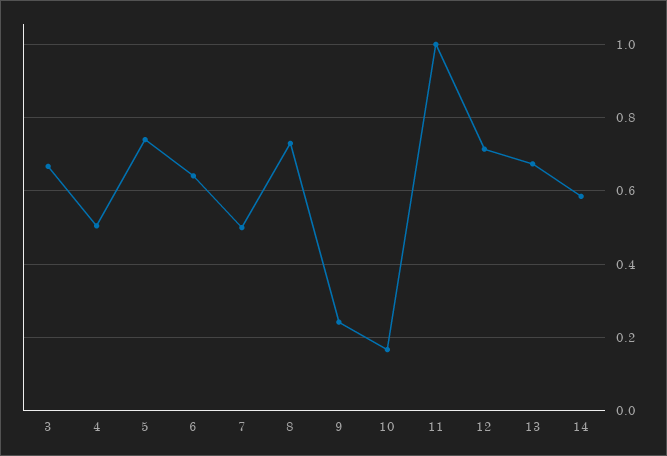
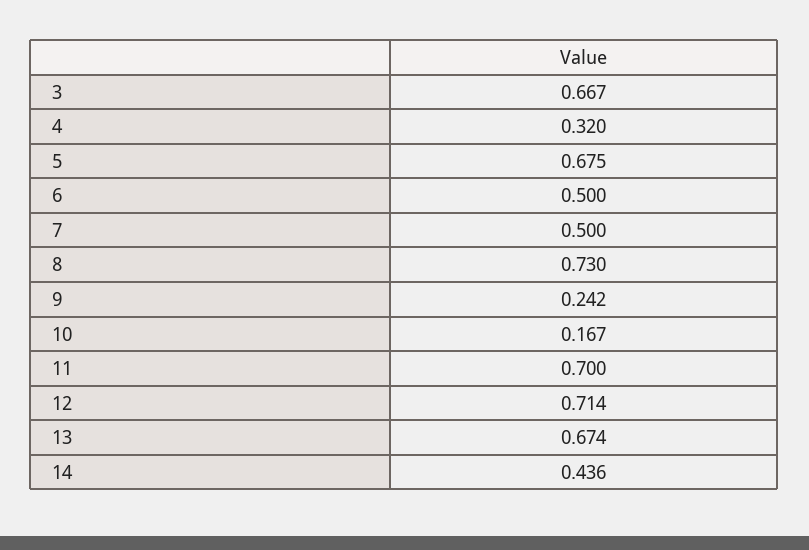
  {
    "3": 0.667,
-   "4": 0.5,
+   "4": 0.32,
-   "5": 0.74,
+   "5": 0.675,
-   "6": 0.64,
+   "6": 0.5,
    "7": 0.5,
    "8": 0.73,
    "9": 0.242,
    "10": 0.167,
-   "11": 1,
+   "11": 0.7,
    "12": 0.714,
    "13": 0.674,
-   "14": 0.58
+   "14": 0.436
  }

